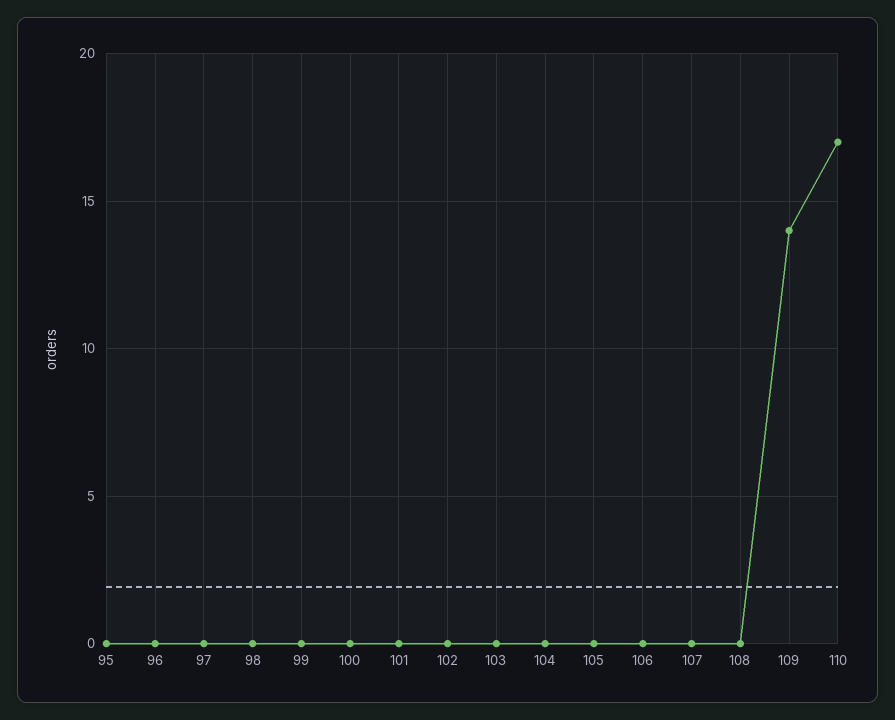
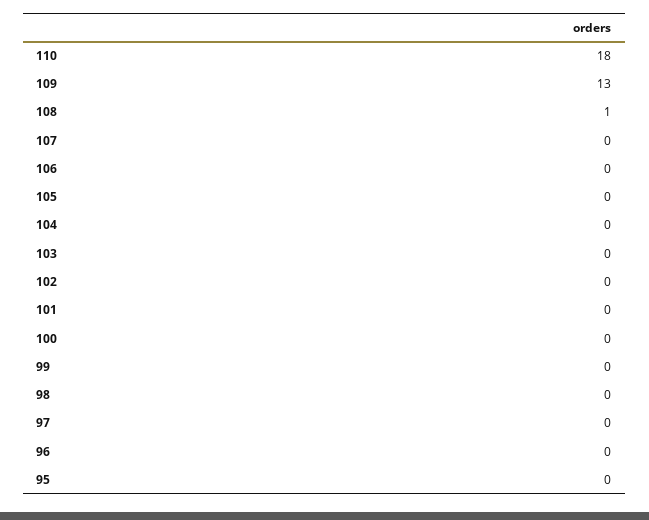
  {
    "95": 0,
    "96": 0,
    "97": 0,
    "98": 0,
    "99": 0,
    "100": 0,
    "101": 0,
    "102": 0,
    "103": 0,
    "104": 0,
    "105": 0,
    "106": 0,
    "107": 0,
-   "108": 0,
+   "108": 1,
-   "109": 14,
+   "109": 13,
-   "110": 17
+   "110": 18
  }

